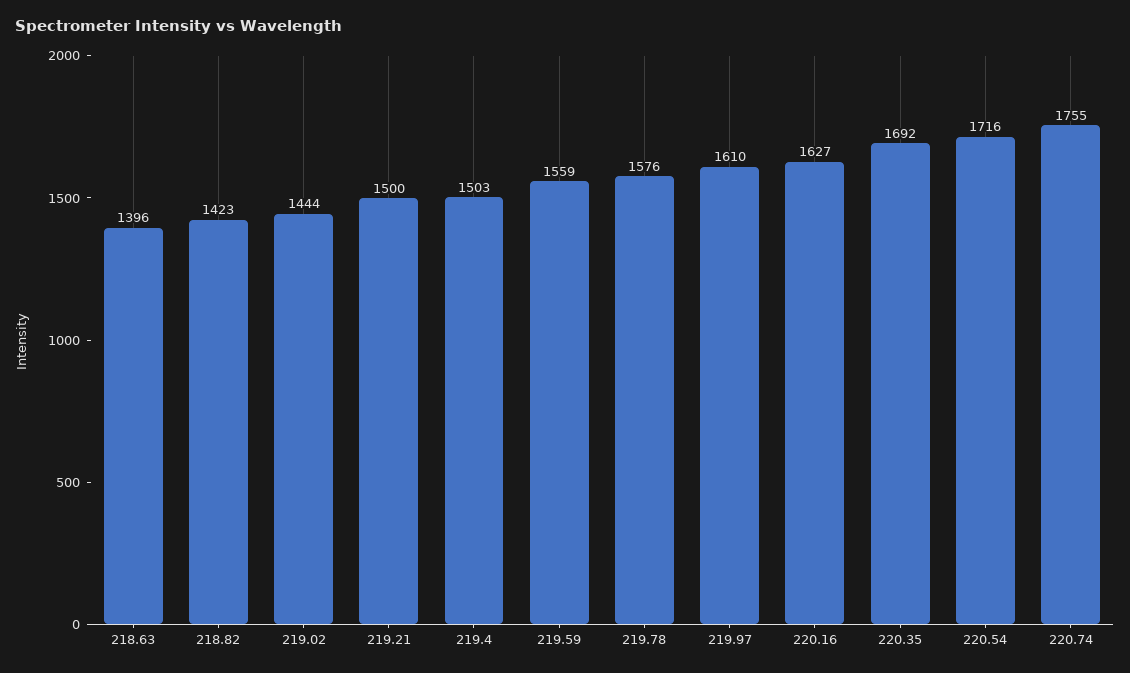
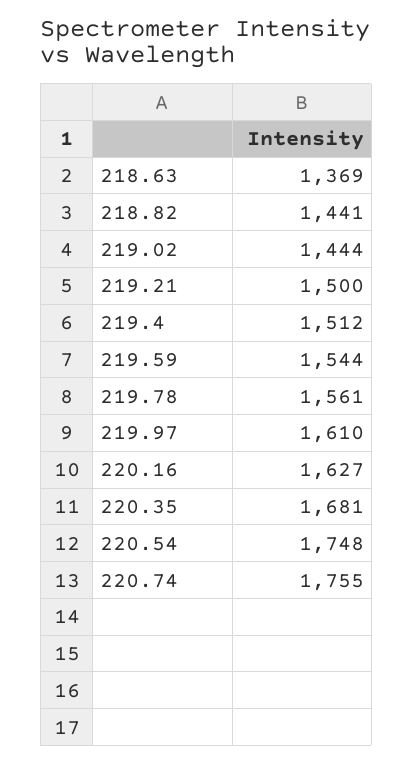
  {
-   "218.63": 1396,
+   "218.63": 1369,
-   "218.82": 1423,
+   "218.82": 1441,
    "219.02": 1444,
    "219.21": 1500,
-   "219.4": 1503,
+   "219.4": 1512,
-   "219.59": 1559,
+   "219.59": 1544,
-   "219.78": 1576,
+   "219.78": 1561,
    "219.97": 1610,
    "220.16": 1627,
-   "220.35": 1692,
+   "220.35": 1681,
-   "220.54": 1716,
+   "220.54": 1748,
    "220.74": 1755
  }

